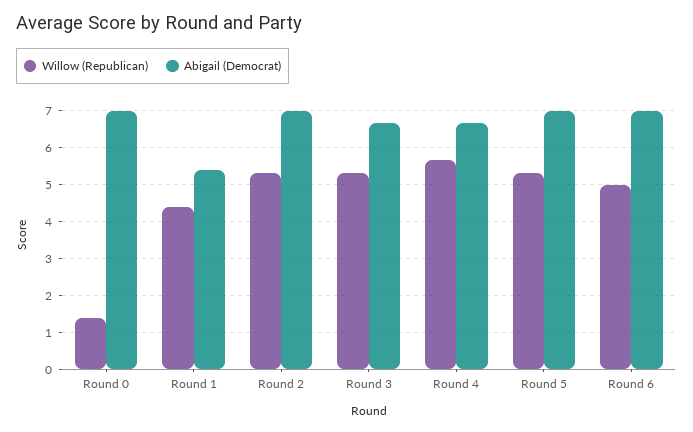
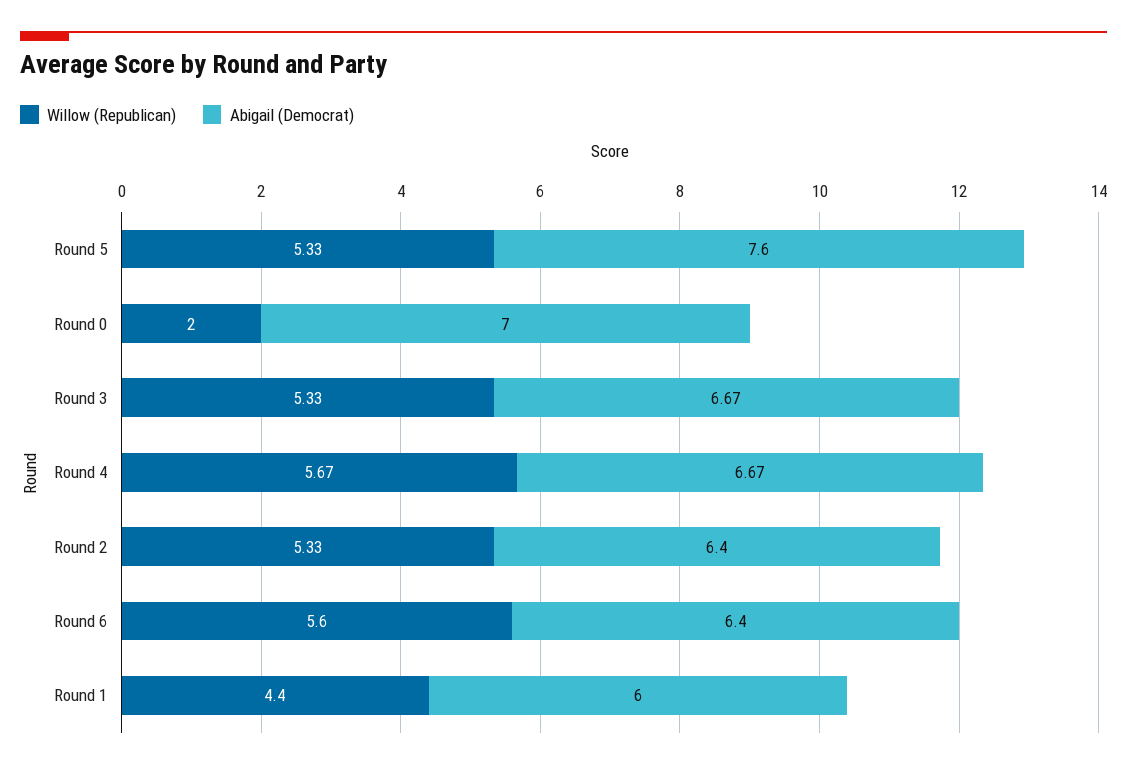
  {
    "Willow (Republican)": {
-     "Round 0": 1.4,
+     "Round 0": 2,
      "Round 1": 4.4,
      "Round 2": 5.33,
      "Round 3": 5.33,
      "Round 4": 5.67,
      "Round 5": 5.33,
-     "Round 6": 5
+     "Round 6": 5.6
    },
    "Abigail (Democrat)": {
      "Round 0": 7,
-     "Round 1": 5.4,
+     "Round 1": 6,
-     "Round 2": 7,
+     "Round 2": 6.4,
      "Round 3": 6.67,
      "Round 4": 6.67,
-     "Round 5": 7,
+     "Round 5": 7.6,
-     "Round 6": 7
+     "Round 6": 6.4
    }
  }

